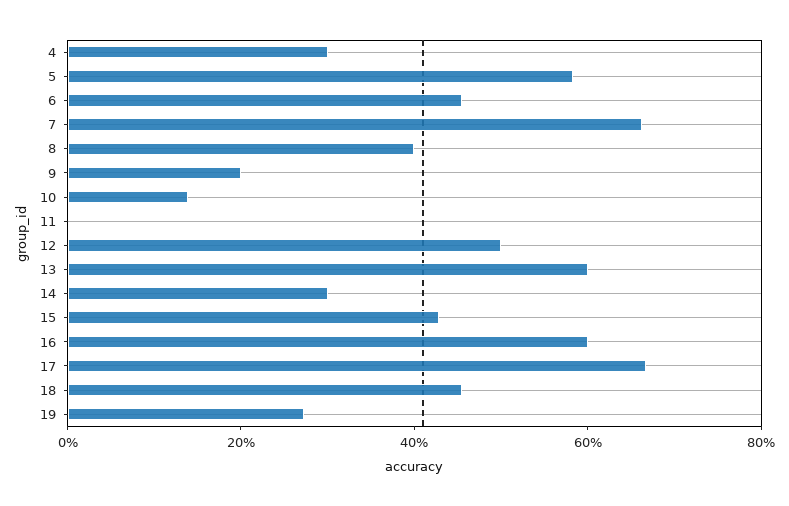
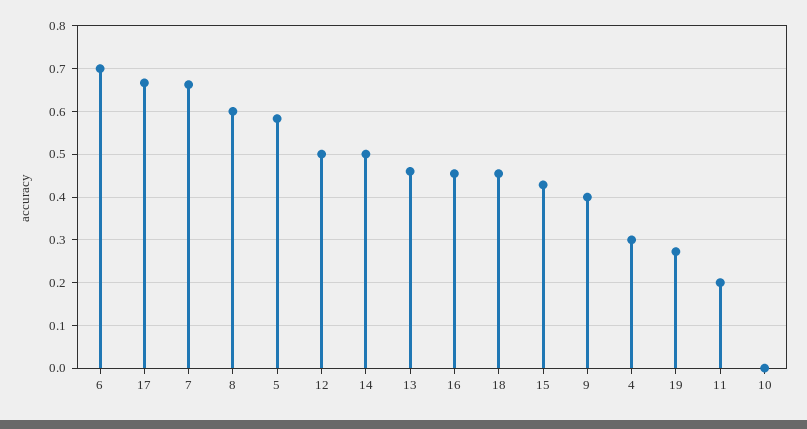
  {
    "4": 0.3,
    "5": 0.58,
-   "6": 0.45,
+   "6": 0.7,
    "7": 0.66,
-   "8": 0.4,
+   "8": 0.6,
-   "9": 0.2,
+   "9": 0.4,
-   "10": 0.15,
+   "10": 0,
-   "11": 0,
+   "11": 0.2,
    "12": 0.5,
-   "13": 0.6,
+   "13": 0.46,
-   "14": 0.3,
+   "14": 0.5,
    "15": 0.42,
-   "16": 0.6,
+   "16": 0.46,
    "17": 0.66,
    "18": 0.46,
    "19": 0.28
  }

